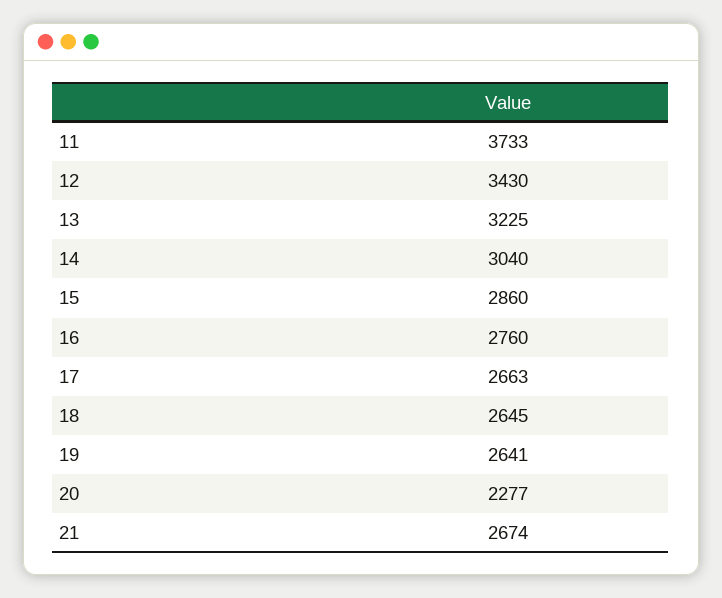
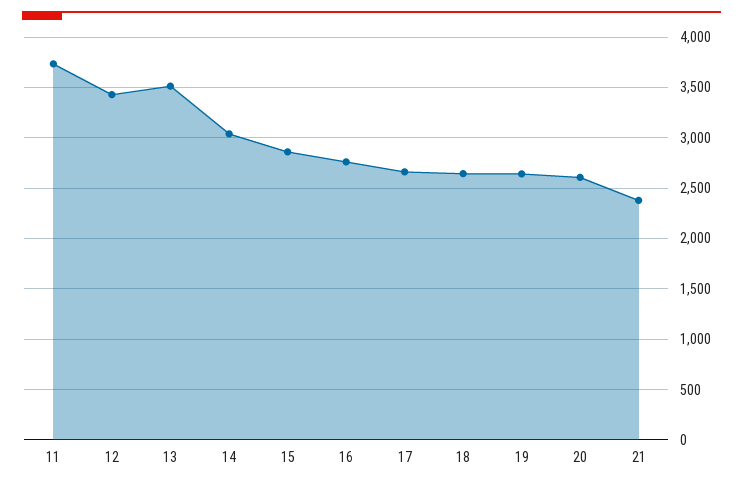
  {
    "11": 3733,
    "12": 3430,
-   "13": 3225,
+   "13": 3500,
    "14": 3040,
    "15": 2860,
    "16": 2760,
    "17": 2663,
    "18": 2645,
    "19": 2641,
-   "20": 2277,
+   "20": 2600,
-   "21": 2674
+   "21": 2400
  }

